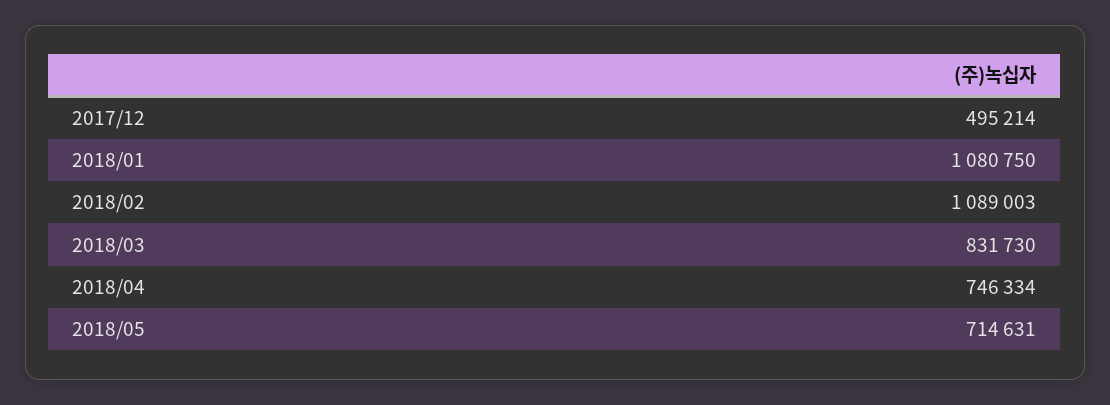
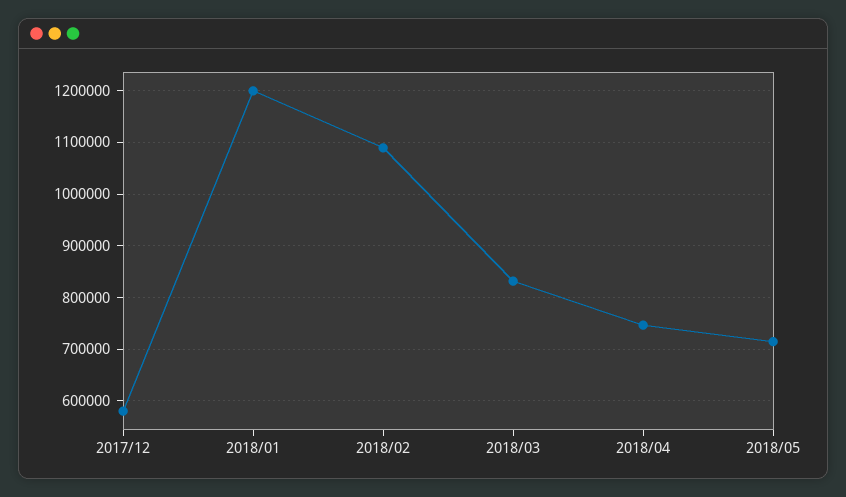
  {
-   "2017/12": 495214,
+   "2017/12": 580000,
-   "2018/01": 1080750,
+   "2018/01": 1200000,
    "2018/02": 1089003,
    "2018/03": 831730,
    "2018/04": 746334,
    "2018/05": 714631
  }

